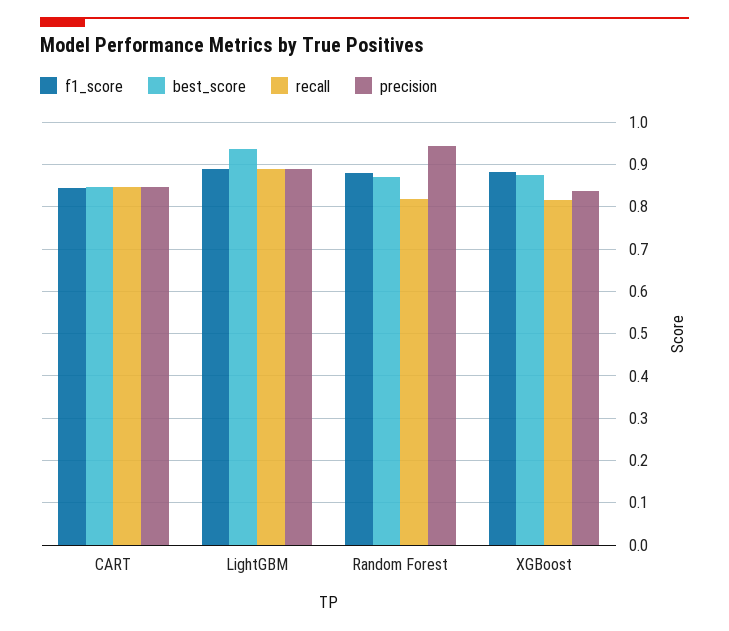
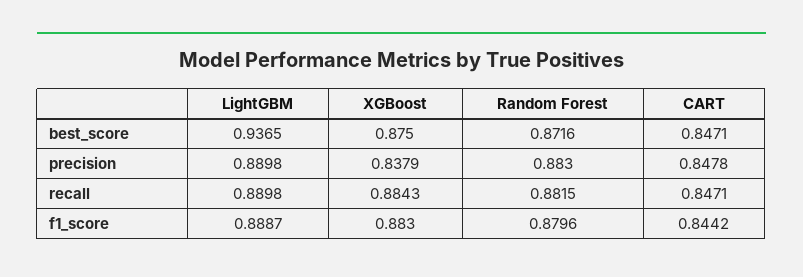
  {
    "f1_score": {
      "CART": 0.8442,
      "LightGBM": 0.8887,
      "Random Forest": 0.8796,
      "XGBoost": 0.883
    },
    "best_score": {
      "CART": 0.8471,
      "LightGBM": 0.9365,
      "Random Forest": 0.8716,
      "XGBoost": 0.875
    },
    "recall": {
      "CART": 0.8471,
      "LightGBM": 0.8898,
-     "Random Forest": 0.82,
+     "Random Forest": 0.8815,
-     "XGBoost": 0.82
+     "XGBoost": 0.8843
    },
    "precision": {
      "CART": 0.8478,
      "LightGBM": 0.8898,
-     "Random Forest": 0.94,
+     "Random Forest": 0.883,
      "XGBoost": 0.8379
    }
  }

